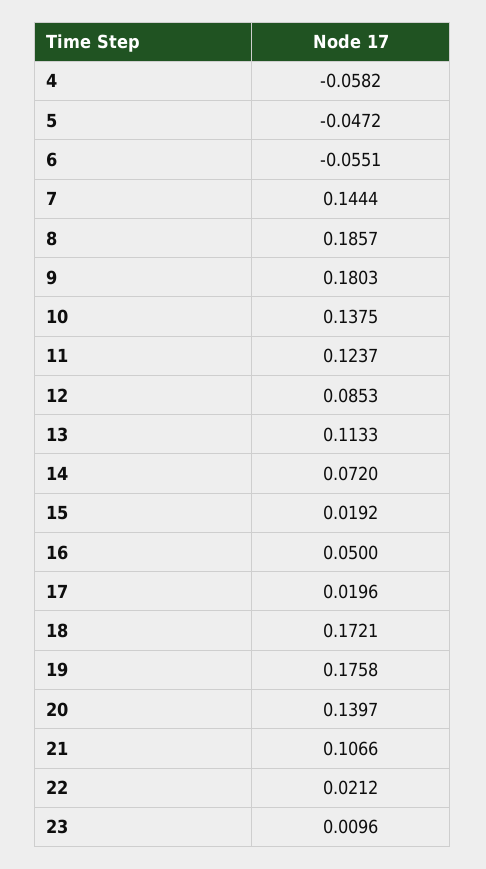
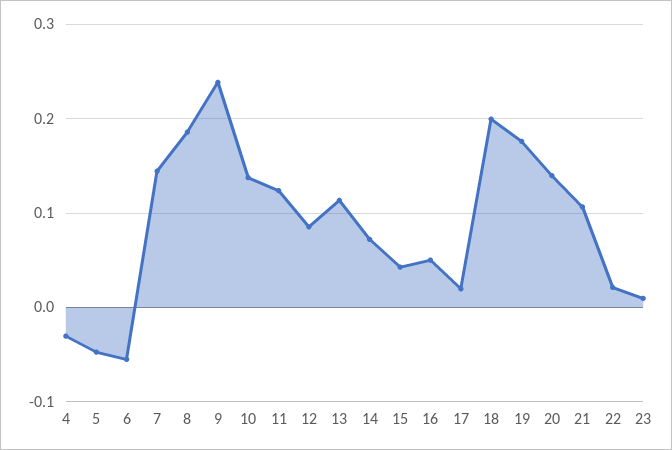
  {
-   "4": -0.0582,
+   "4": -0.03,
    "5": -0.0472,
    "6": -0.0551,
    "7": 0.1444,
    "8": 0.1857,
-   "9": 0.1803,
+   "9": 0.24,
    "10": 0.1375,
    "11": 0.1237,
    "12": 0.0853,
    "13": 0.1133,
    "14": 0.072,
-   "15": 0.0192,
+   "15": 0.04,
    "16": 0.05,
    "17": 0.0196,
-   "18": 0.1721,
+   "18": 0.2,
    "19": 0.1758,
    "20": 0.1397,
    "21": 0.1066,
    "22": 0.0212,
    "23": 0.0096
  }

